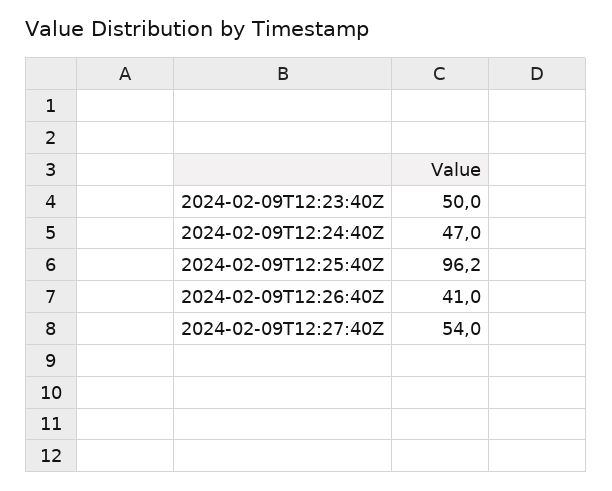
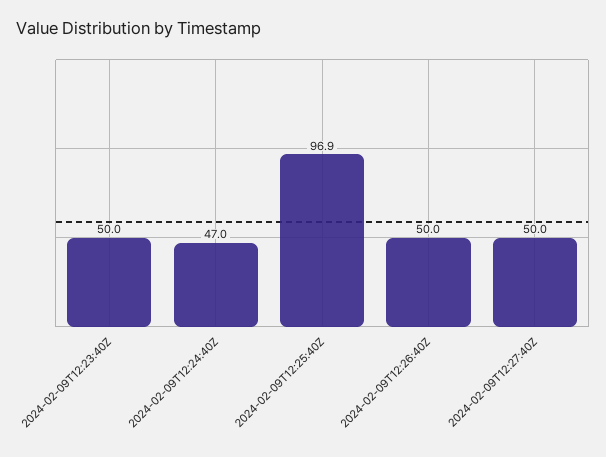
  {
    "2024-02-09T12:23:40Z": 50,
    "2024-02-09T12:24:40Z": 47,
-   "2024-02-09T12:25:40Z": 96.2,
+   "2024-02-09T12:25:40Z": 96.9,
-   "2024-02-09T12:26:40Z": 41,
+   "2024-02-09T12:26:40Z": 50,
-   "2024-02-09T12:27:40Z": 54
+   "2024-02-09T12:27:40Z": 50
  }

